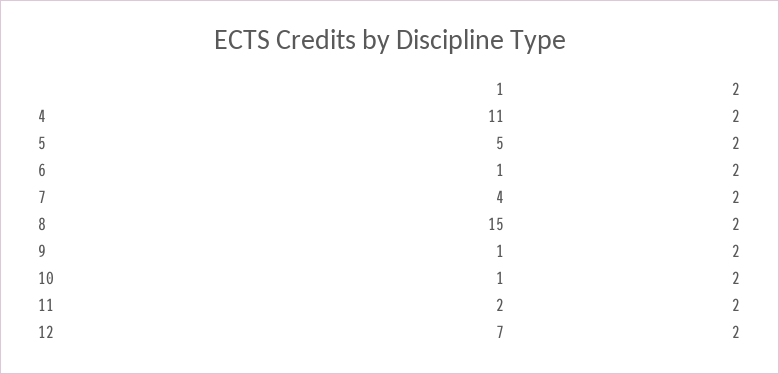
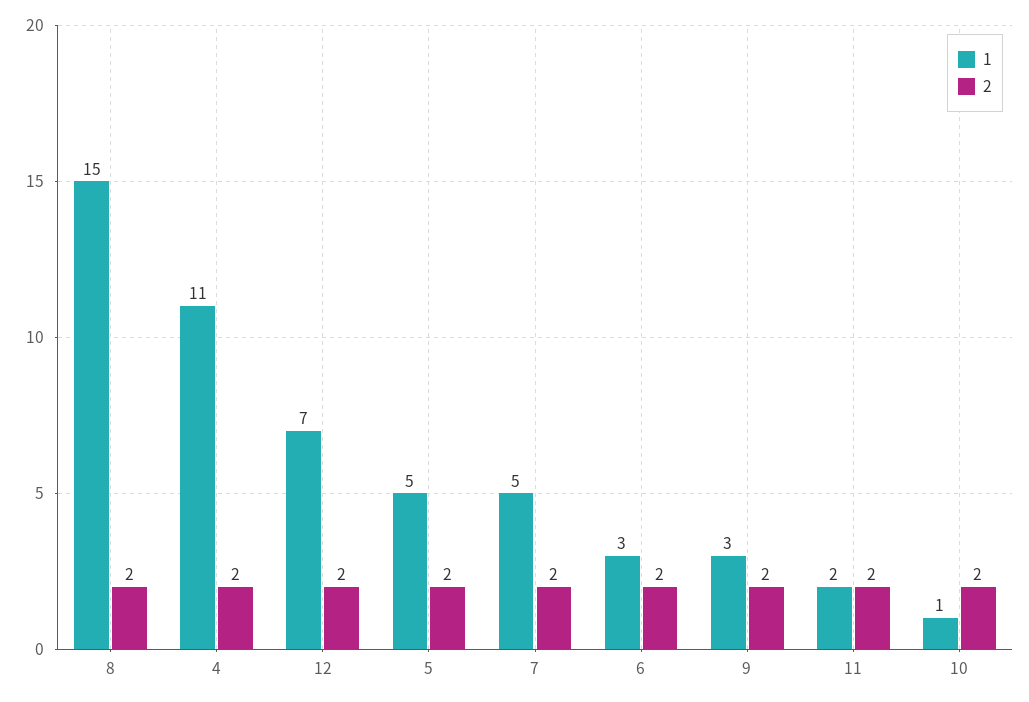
  {
    "1": {
      "4": 11,
      "5": 5,
-     "6": 1,
+     "6": 3,
-     "7": 4,
+     "7": 5,
      "8": 15,
-     "9": 1,
+     "9": 3,
      "10": 1,
      "11": 2,
      "12": 7
    },
    "2": {
      "4": 2,
      "5": 2,
      "6": 2,
      "7": 2,
      "8": 2,
      "9": 2,
      "10": 2,
      "11": 2,
      "12": 2
    }
  }

